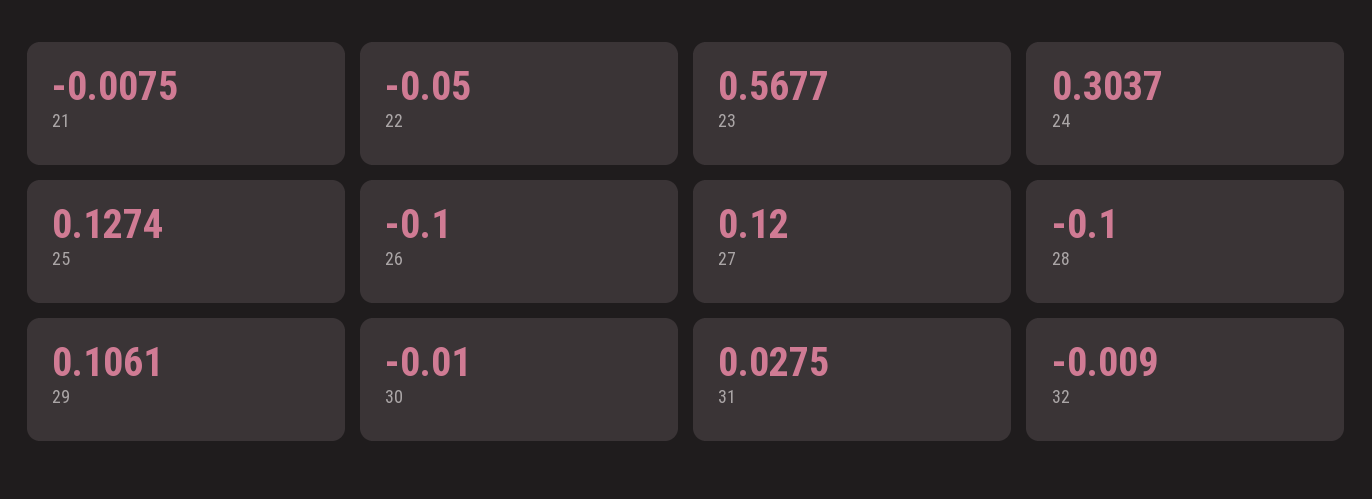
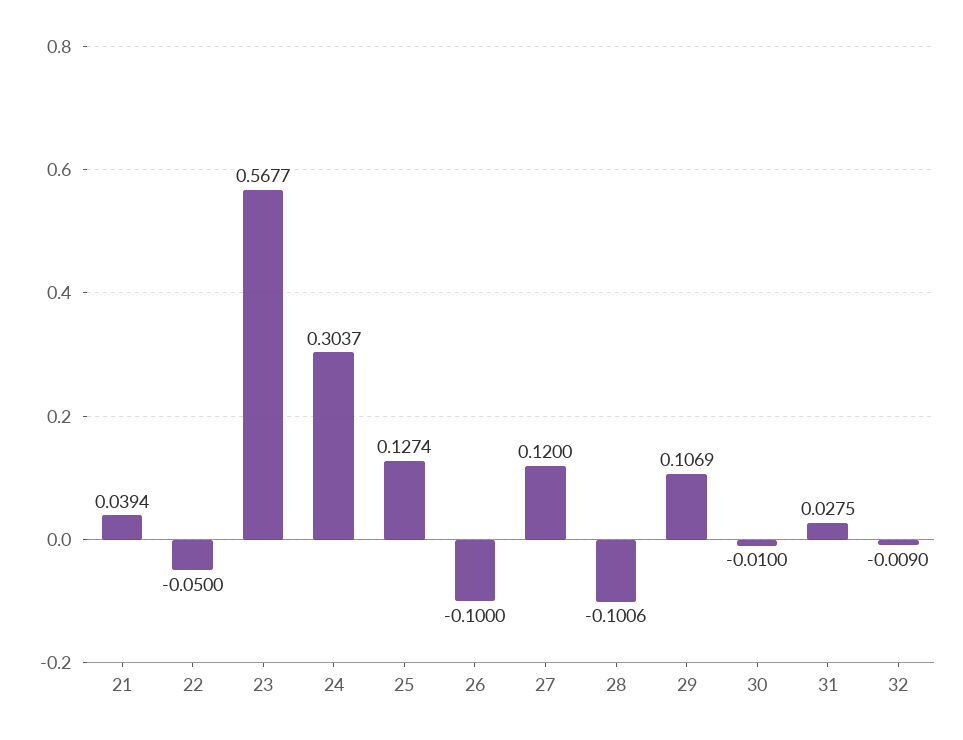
  {
-   "21": -0.0075,
+   "21": 0.0394,
    "22": -0.05,
    "23": 0.5677,
    "24": 0.3037,
    "25": 0.1274,
    "26": -0.1,
    "27": 0.12,
-   "28": -0.1,
+   "28": -0.1006,
-   "29": 0.1061,
+   "29": 0.1069,
    "30": -0.01,
    "31": 0.0275,
    "32": -0.009
  }

